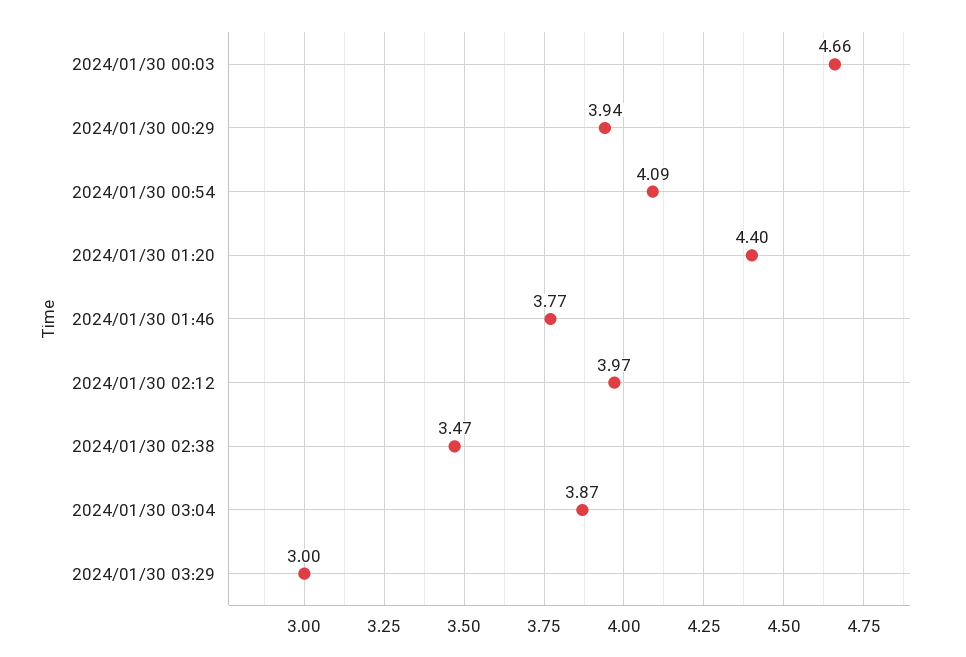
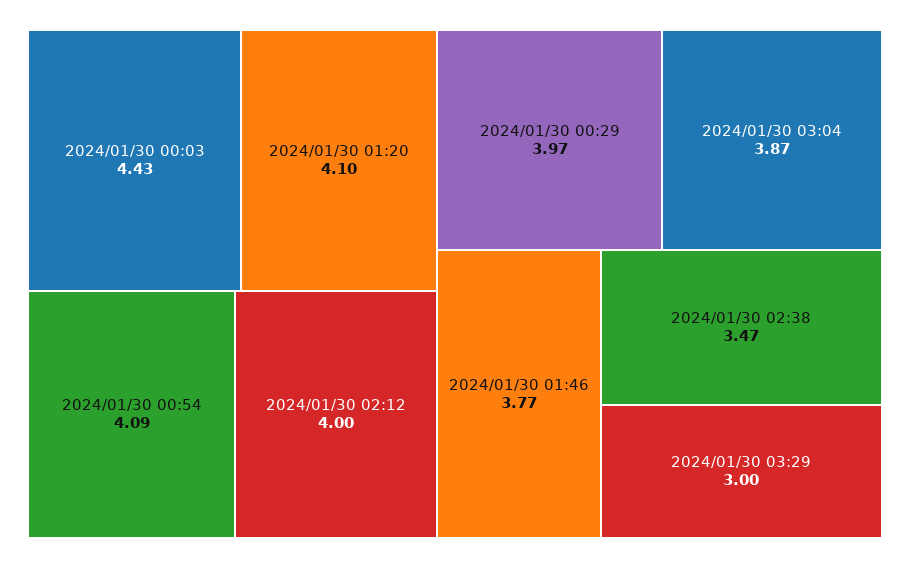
  {
-   "2024/01/30 00:03": 4.66,
+   "2024/01/30 00:03": 4.43,
-   "2024/01/30 00:29": 3.94,
+   "2024/01/30 00:29": 3.97,
    "2024/01/30 00:54": 4.09,
-   "2024/01/30 01:20": 4.4,
+   "2024/01/30 01:20": 4.1,
    "2024/01/30 01:46": 3.77,
-   "2024/01/30 02:12": 3.97,
+   "2024/01/30 02:12": 4,
    "2024/01/30 02:38": 3.47,
    "2024/01/30 03:04": 3.87,
    "2024/01/30 03:29": 3
  }

